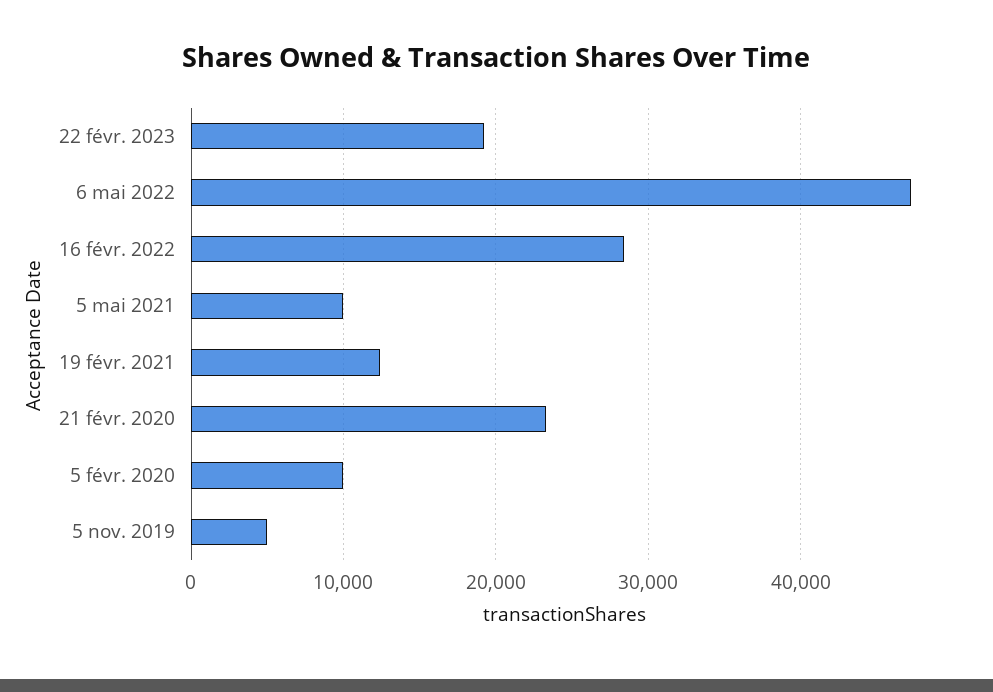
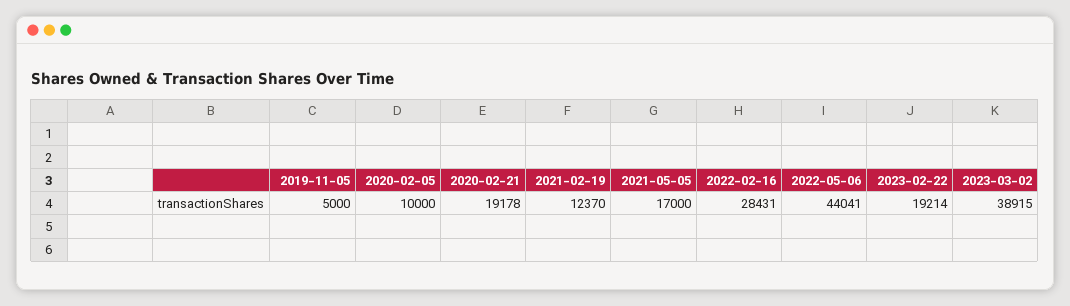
  {
    "22 févr. 2023": 19214,
-   "6 mai 2022": 47000,
+   "6 mai 2022": 44041,
    "16 févr. 2022": 28431,
-   "5 mai 2021": 10000,
+   "5 mai 2021": 17000,
    "19 févr. 2021": 12370,
-   "21 févr. 2020": 23000,
+   "21 févr. 2020": 19178,
    "5 févr. 2020": 10000,
-   "5 nov. 2019": 5000
+   "5 nov. 2019": 5000,
+   "2023-03-02": 38915
  }

